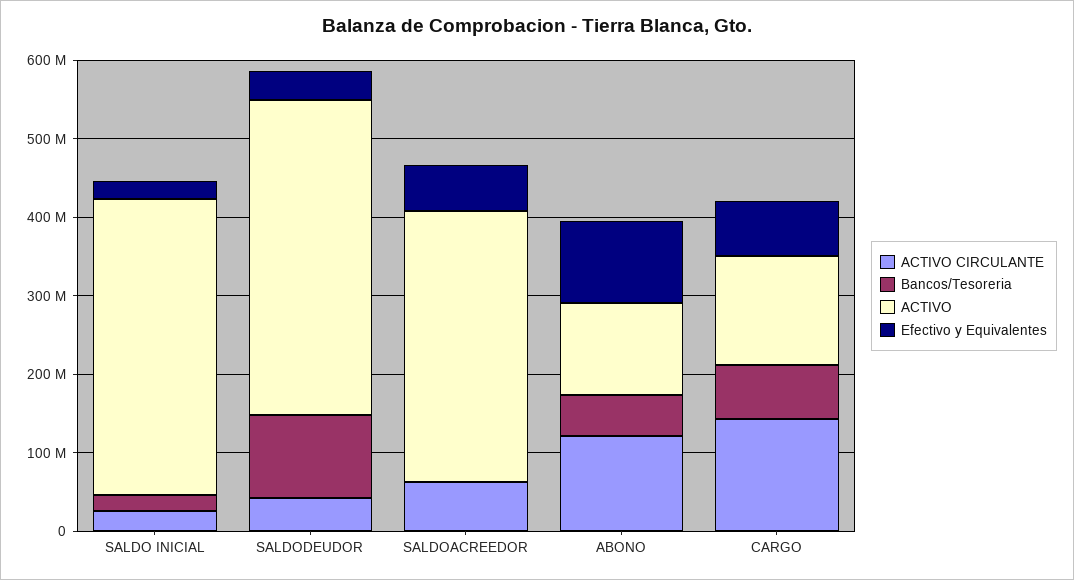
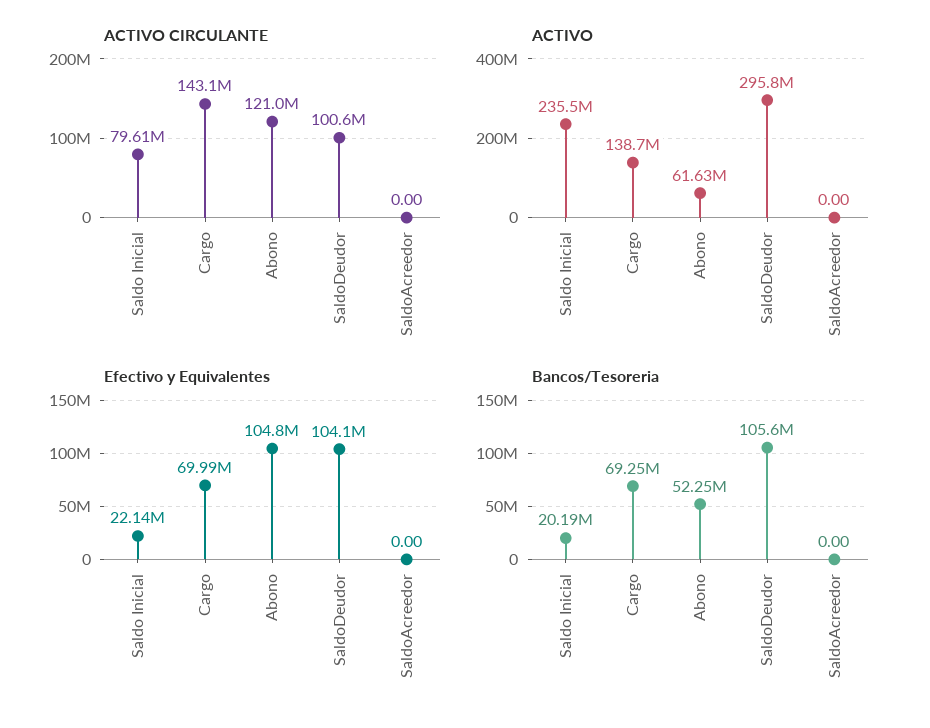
  {
    "ACTIVO CIRCULANTE": {
-     "SALDO INICIAL": 20000000,
+     "SALDO INICIAL": 79610000,
-     "SALDODEUDOR": 40000000,
+     "SALDODEUDOR": 100600000,
-     "SALDOACREEDOR": 60000000,
+     "SALDOACREEDOR": 0,
      "ABONO": 121000000,
      "CARGO": 143100000
    },
    "Bancos/Tesoreria": {
      "SALDO INICIAL": 20190000,
      "SALDODEUDOR": 105600000,
      "SALDOACREEDOR": 0,
      "ABONO": 52250000,
      "CARGO": 69250000
    },
    "ACTIVO": {
-     "SALDO INICIAL": 380000000,
+     "SALDO INICIAL": 235500000,
-     "SALDODEUDOR": 400000000,
+     "SALDODEUDOR": 295800000,
-     "SALDOACREEDOR": 340000000,
+     "SALDOACREEDOR": 0,
-     "ABONO": 120000000,
+     "ABONO": 61630000,
      "CARGO": 138700000
    },
    "Efectivo y Equivalentes": {
      "SALDO INICIAL": 22140000,
-     "SALDODEUDOR": 40000000,
+     "SALDODEUDOR": 104100000,
-     "SALDOACREEDOR": 60000000,
+     "SALDOACREEDOR": 0,
      "ABONO": 104800000,
      "CARGO": 69990000
    }
  }

